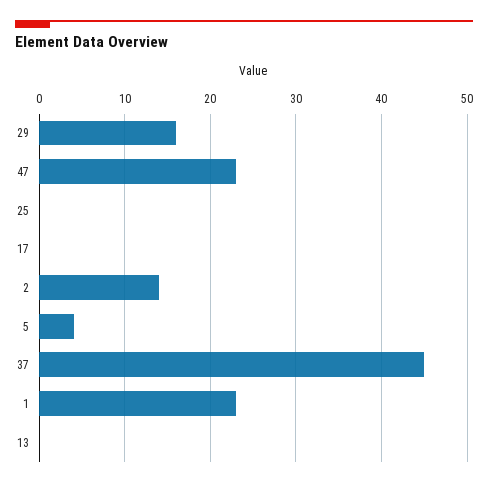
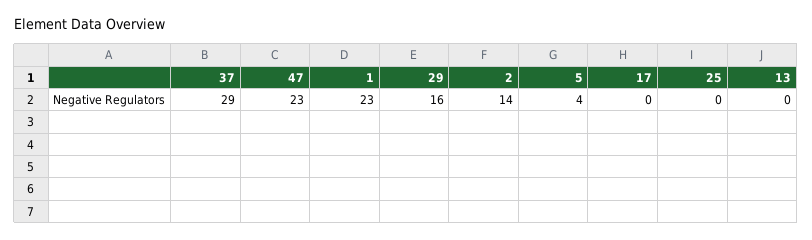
  {
    "29": 16,
    "47": 23,
    "25": 0,
    "17": 0,
    "2": 14,
    "5": 4,
-   "37": 45,
+   "37": 29,
    "1": 23,
    "13": 0
  }

